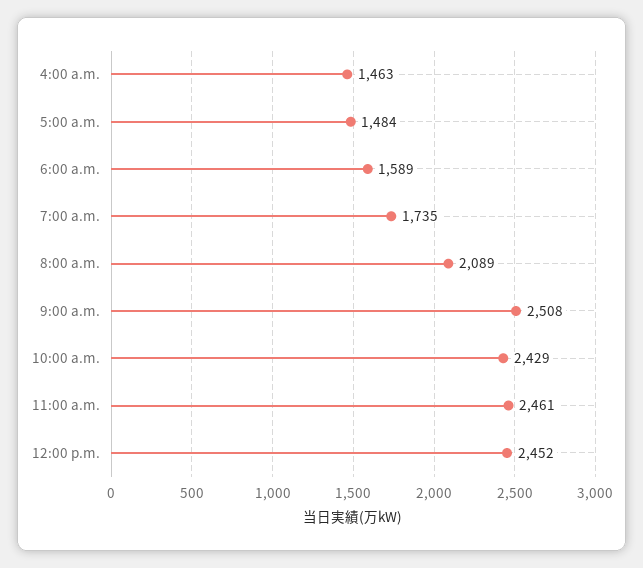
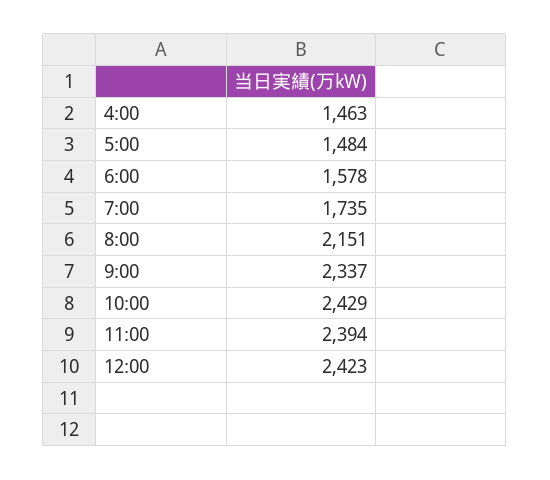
  {
    "4:00 a.m.": 1463,
    "5:00 a.m.": 1484,
-   "6:00 a.m.": 1589,
+   "6:00 a.m.": 1578,
    "7:00 a.m.": 1735,
-   "8:00 a.m.": 2089,
+   "8:00 a.m.": 2151,
-   "9:00 a.m.": 2508,
+   "9:00 a.m.": 2337,
    "10:00 a.m.": 2429,
-   "11:00 a.m.": 2461,
+   "11:00 a.m.": 2394,
-   "12:00 p.m.": 2452
+   "12:00 p.m.": 2423
  }

